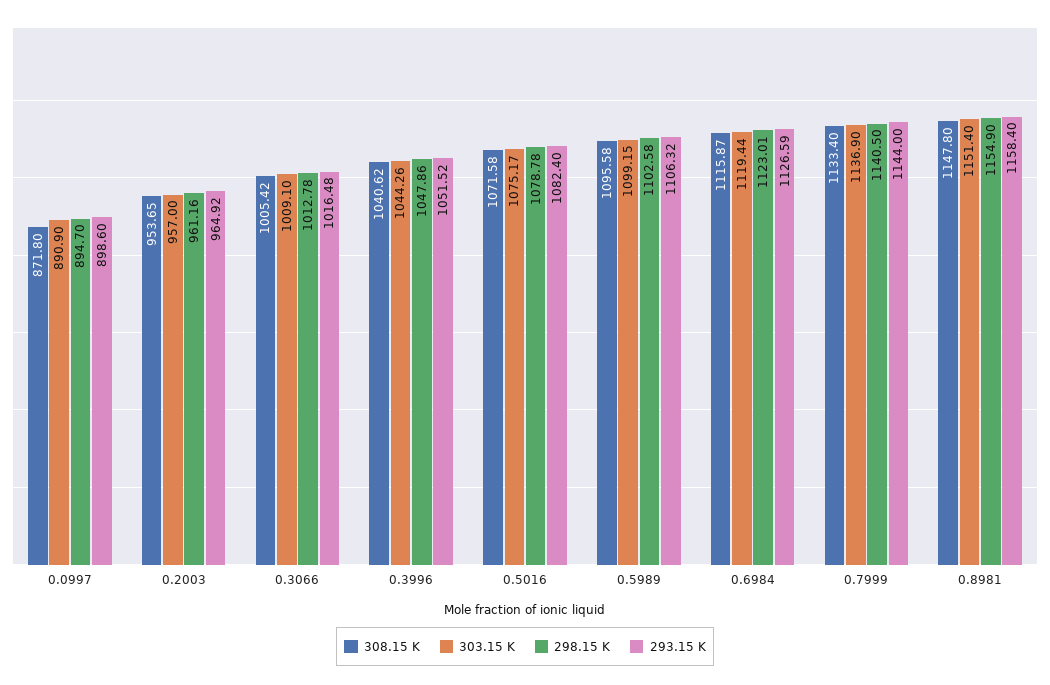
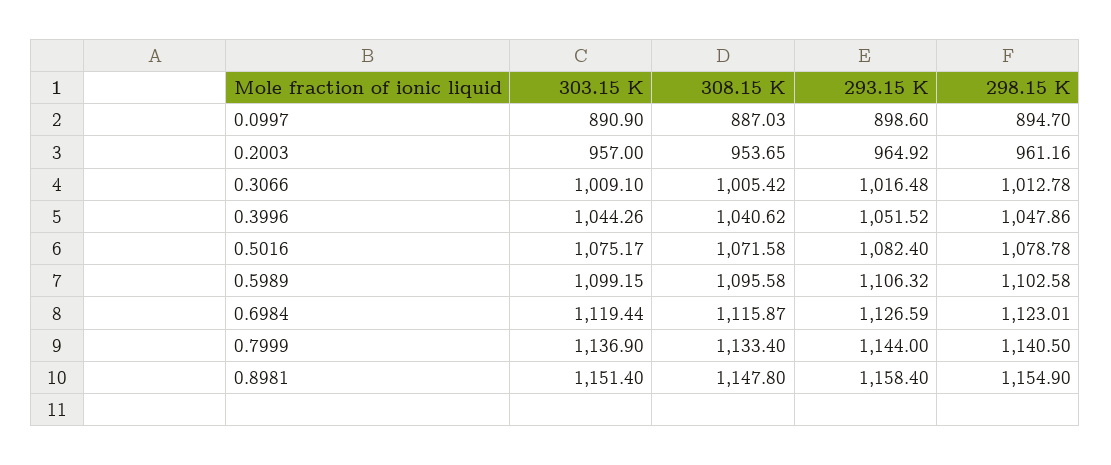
  {
    "308.15 K": {
-     "0.0997": 871.8,
+     "0.0997": 887.03,
      "0.2003": 953.65,
      "0.3066": 1005.42,
      "0.3996": 1040.62,
      "0.5016": 1071.58,
      "0.5989": 1095.58,
      "0.6984": 1115.87,
      "0.7999": 1133.4,
      "0.8981": 1147.8
    },
    "303.15 K": {
      "0.0997": 890.9,
      "0.2003": 957,
      "0.3066": 1009.1,
      "0.3996": 1044.26,
      "0.5016": 1075.17,
      "0.5989": 1099.15,
      "0.6984": 1119.44,
      "0.7999": 1136.9,
      "0.8981": 1151.4
    },
    "298.15 K": {
      "0.0997": 894.7,
      "0.2003": 961.16,
      "0.3066": 1012.78,
      "0.3996": 1047.86,
      "0.5016": 1078.78,
      "0.5989": 1102.58,
      "0.6984": 1123.01,
      "0.7999": 1140.5,
      "0.8981": 1154.9
    },
    "293.15 K": {
      "0.0997": 898.6,
      "0.2003": 964.92,
      "0.3066": 1016.48,
      "0.3996": 1051.52,
      "0.5016": 1082.4,
      "0.5989": 1106.32,
      "0.6984": 1126.59,
      "0.7999": 1144,
      "0.8981": 1158.4
    }
  }

